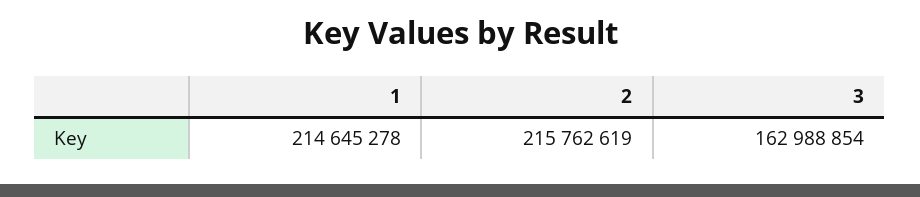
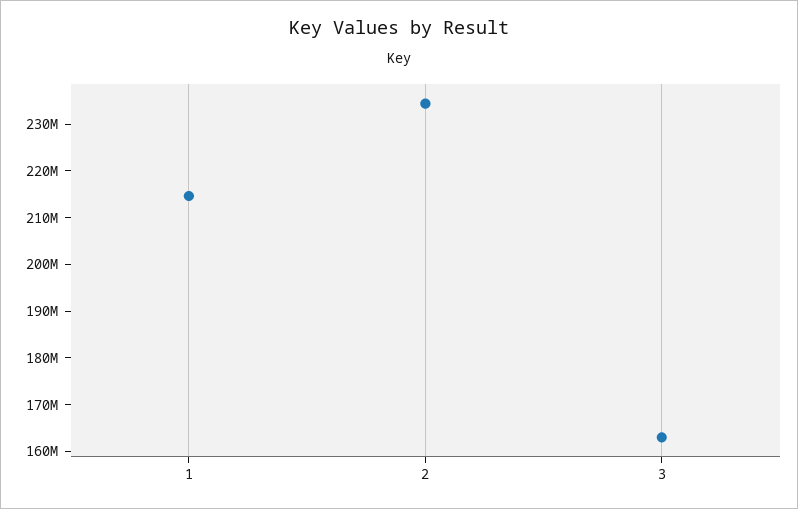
  {
    "1": 214645278,
-   "2": 215762619,
+   "2": 234000000,
    "3": 162988854
  }

